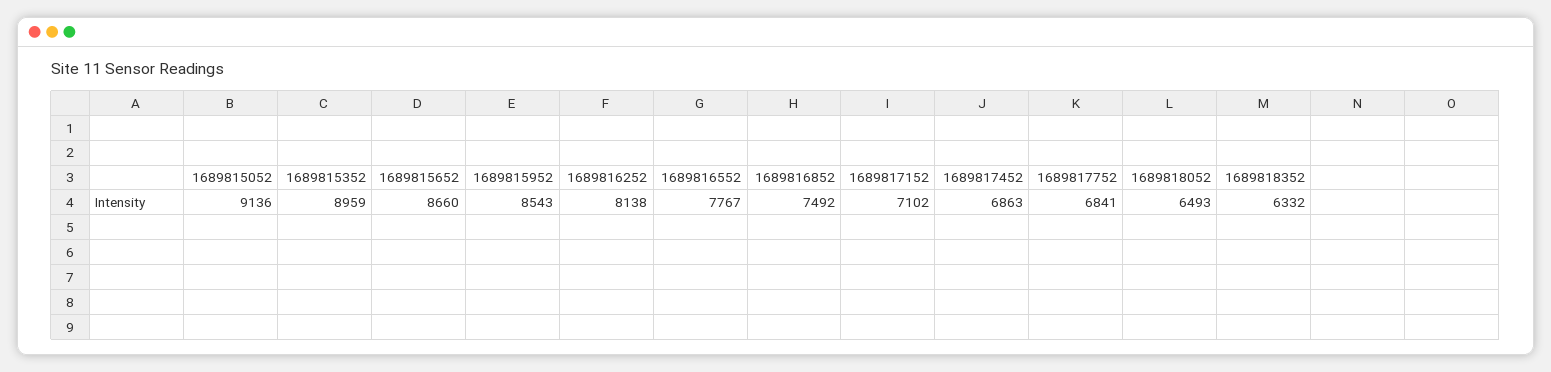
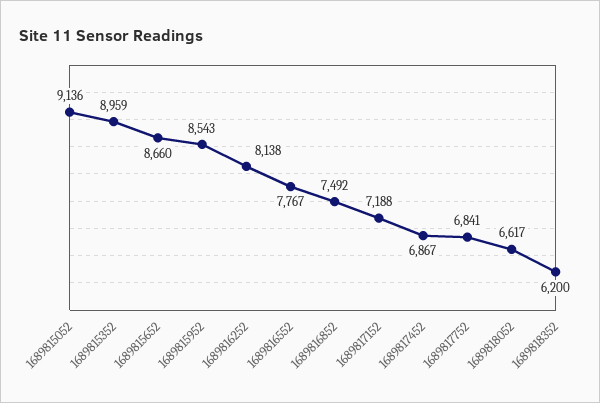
  {
    "1689815052": 9136,
    "1689815352": 8959,
    "1689815652": 8660,
    "1689815952": 8543,
    "1689816252": 8138,
    "1689816552": 7767,
    "1689816852": 7492,
-   "1689817152": 7102,
+   "1689817152": 7188,
-   "1689817452": 6863,
+   "1689817452": 6867,
    "1689817752": 6841,
-   "1689818052": 6493,
+   "1689818052": 6617,
-   "1689818352": 6332
+   "1689818352": 6200
  }

